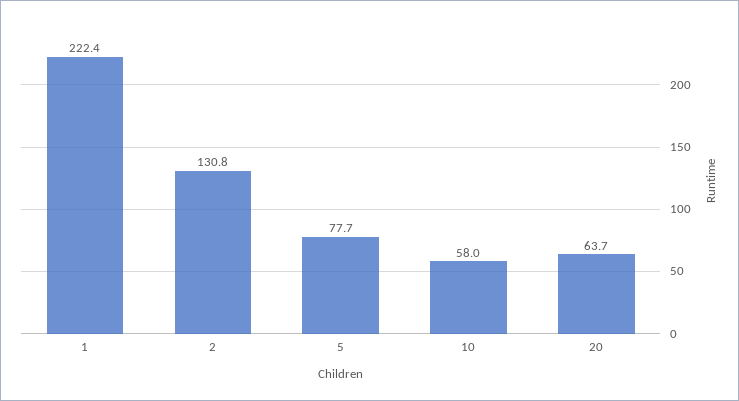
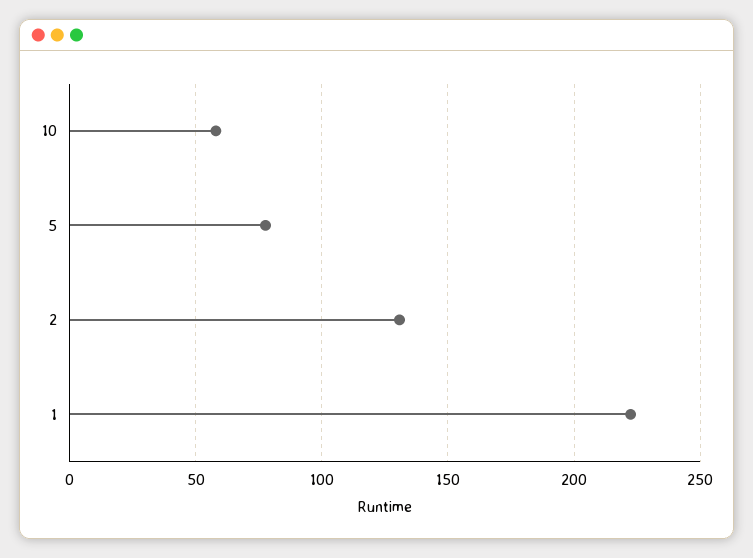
  {
    "1": 222.4,
    "2": 130.8,
    "5": 77.7,
-   "10": 58,
+   "10": 58
-   "20": 63.7
  }

